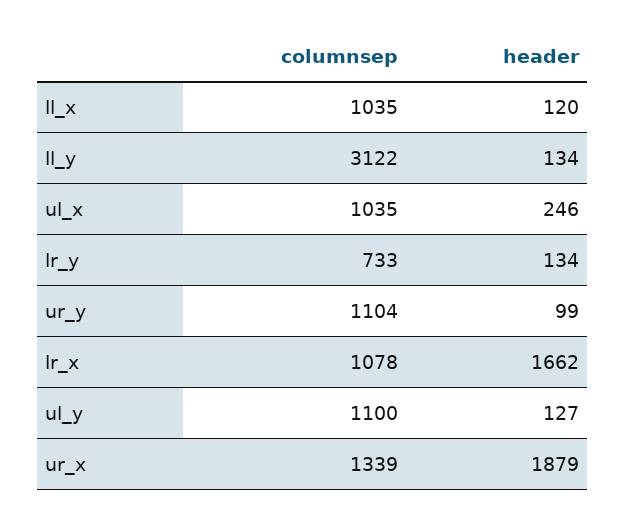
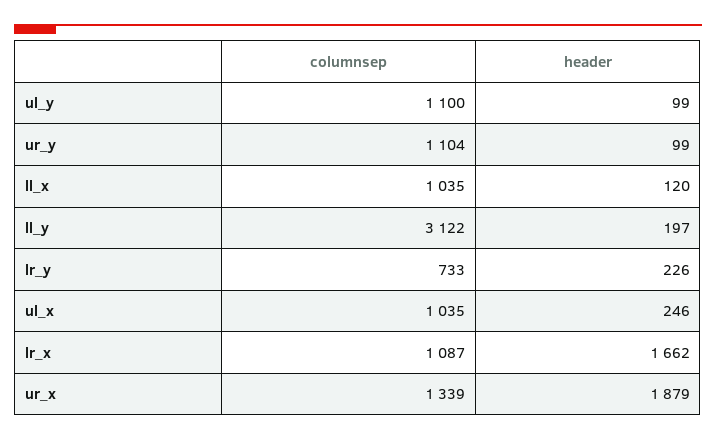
  {
    "columnsep": {
      "ll_x": 1035,
      "ll_y": 3122,
      "ul_x": 1035,
      "lr_y": 733,
      "ur_y": 1104,
-     "lr_x": 1078,
+     "lr_x": 1087,
      "ul_y": 1100,
      "ur_x": 1339
    },
    "header": {
      "ll_x": 120,
-     "ll_y": 134,
+     "ll_y": 197,
      "ul_x": 246,
-     "lr_y": 134,
+     "lr_y": 226,
      "ur_y": 99,
      "lr_x": 1662,
-     "ul_y": 127,
+     "ul_y": 99,
      "ur_x": 1879
    }
  }

